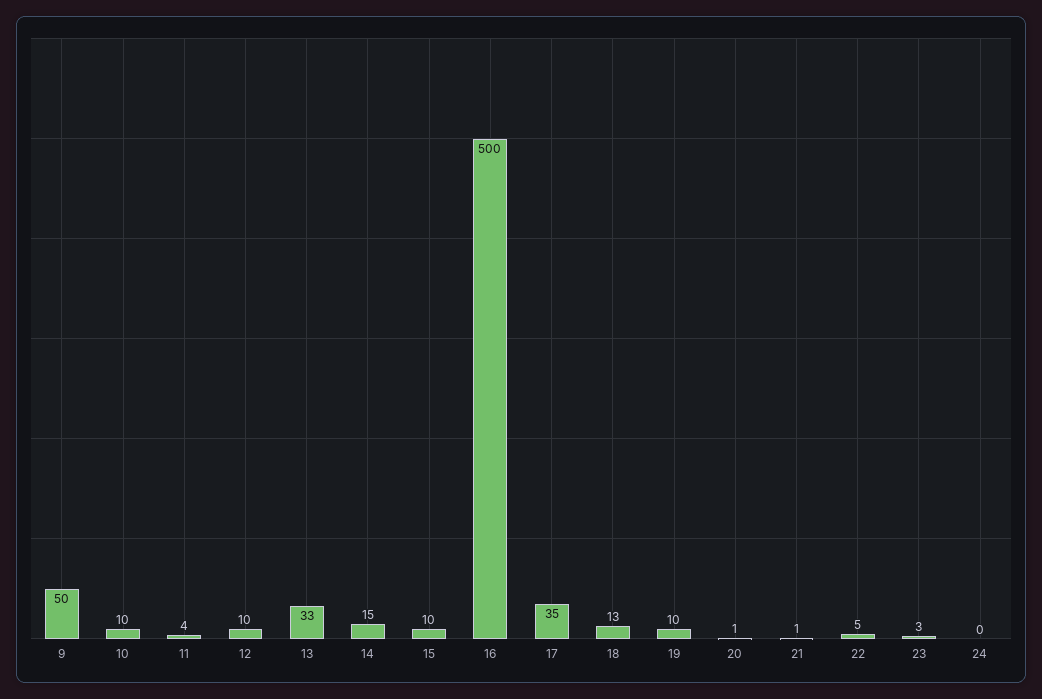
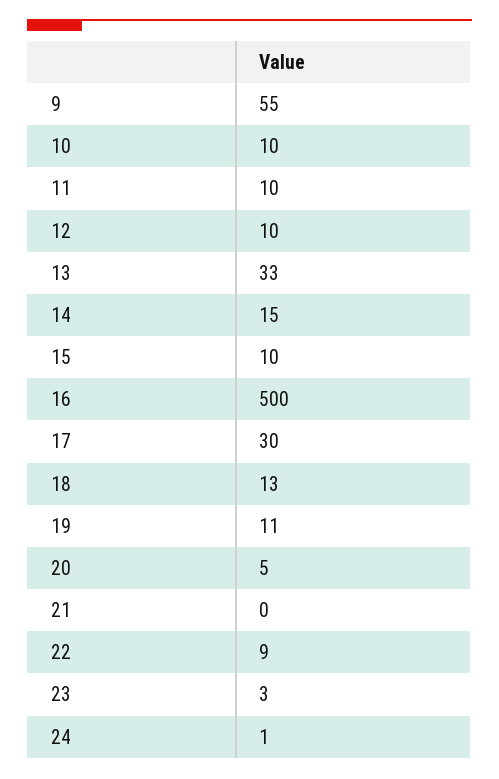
  {
-   "9": 50,
+   "9": 55,
    "10": 10,
-   "11": 4,
+   "11": 10,
    "12": 10,
    "13": 33,
    "14": 15,
    "15": 10,
    "16": 500,
-   "17": 35,
+   "17": 30,
    "18": 13,
-   "19": 10,
+   "19": 11,
-   "20": 1,
+   "20": 5,
-   "21": 1,
+   "21": 0,
-   "22": 5,
+   "22": 9,
    "23": 3,
-   "24": 0
+   "24": 1
  }

